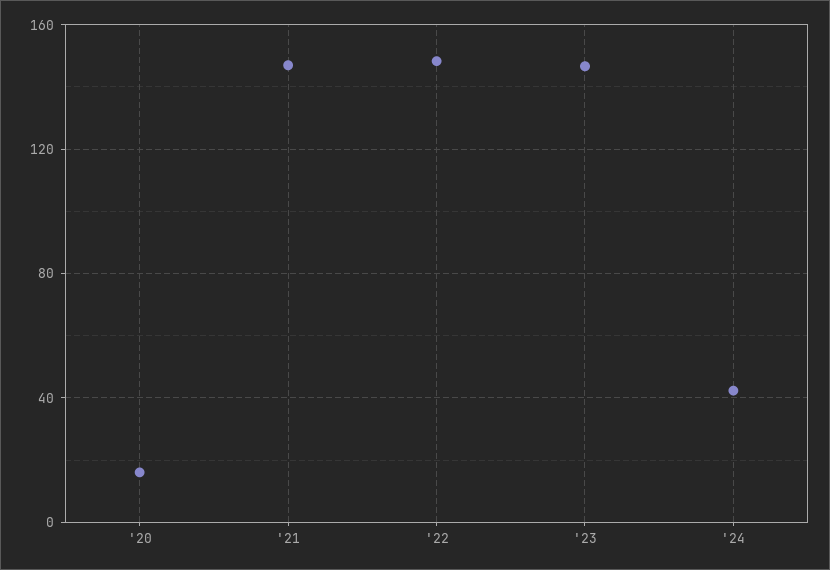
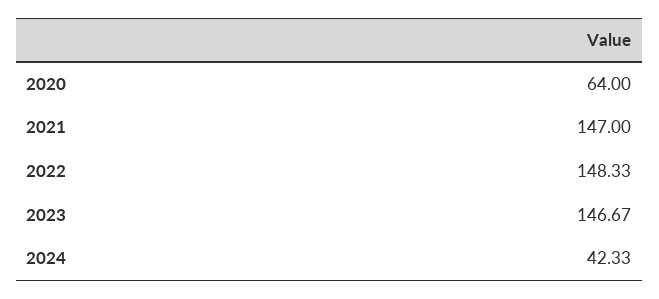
  {
-   "'20": 15,
+   "'20": 64,
    "'21": 147,
    "'22": 148.33,
    "'23": 146.67,
    "'24": 42.33
  }

